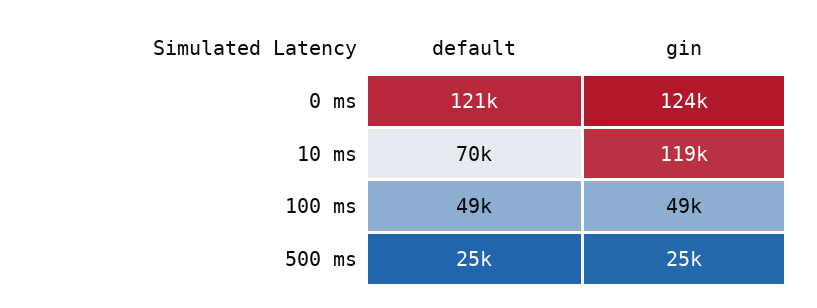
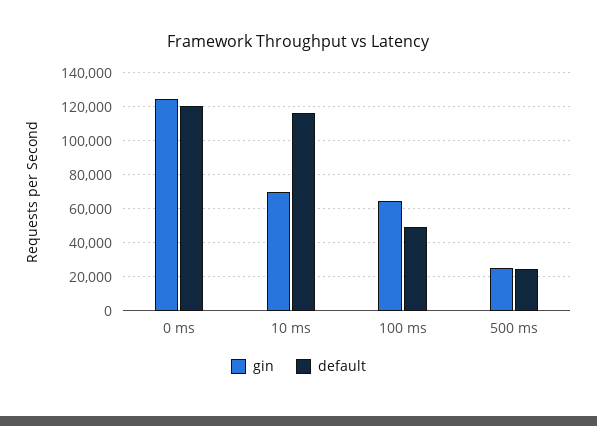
  {
    "default": {
      "0 ms": 121000,
-     "10 ms": 70000,
+     "10 ms": 115000,
      "100 ms": 49000,
      "500 ms": 25000
    },
    "gin": {
      "0 ms": 124000,
-     "10 ms": 119000,
+     "10 ms": 70000,
-     "100 ms": 49000,
+     "100 ms": 65000,
      "500 ms": 25000
    }
  }

